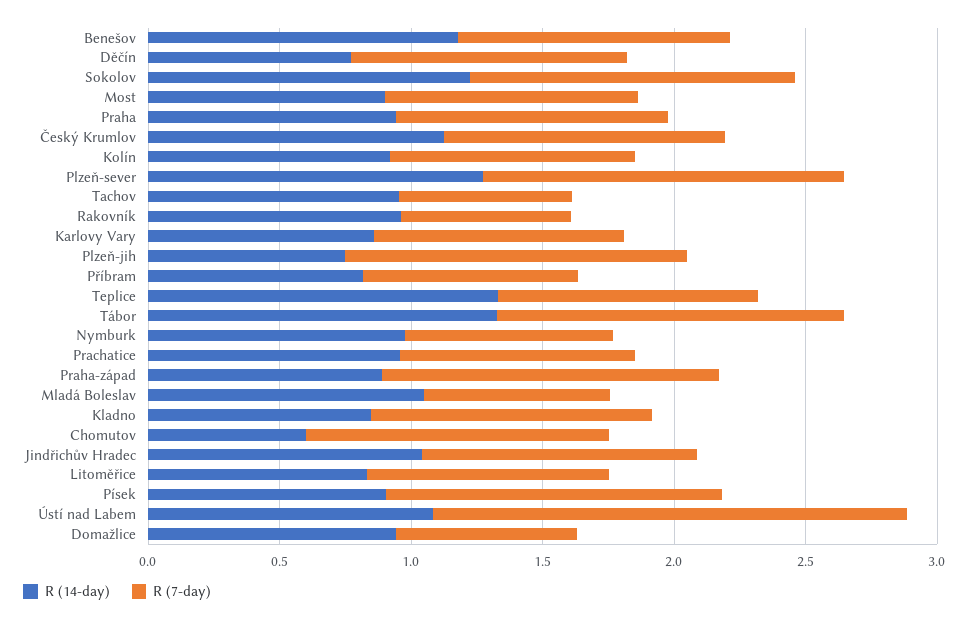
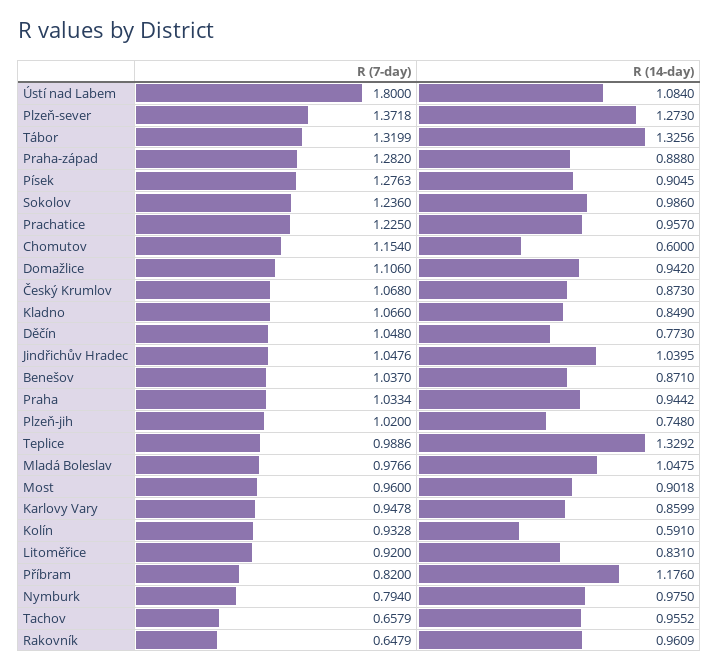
  {
    "R (14-day)": {
-     "Benešov": 1.2,
+     "Benešov": 0.871,
      "Děčín": 0.773,
-     "Sokolov": 1.2,
+     "Sokolov": 0.986,
      "Most": 0.9018,
      "Praha": 0.9442,
-     "Český Krumlov": 1.1,
+     "Český Krumlov": 0.873,
-     "Kolín": 0.9,
+     "Kolín": 0.591,
      "Plzeň-sever": 1.273,
      "Tachov": 0.9552,
      "Rakovník": 0.9609,
      "Karlovy Vary": 0.8599,
      "Plzeň-jih": 0.748,
-     "Příbram": 0.8,
+     "Příbram": 1.176,
      "Teplice": 1.3292,
      "Tábor": 1.3256,
      "Nymburk": 0.975,
      "Prachatice": 0.957,
      "Praha-západ": 0.888,
      "Mladá Boleslav": 1.0475,
      "Kladno": 0.849,
      "Chomutov": 0.6,
      "Jindřichův Hradec": 1.0395,
      "Litoměřice": 0.831,
      "Písek": 0.9045,
      "Ústí nad Labem": 1.084,
      "Domažlice": 0.942
    },
    "R (7-day)": {
      "Benešov": 1.037,
      "Děčín": 1.048,
      "Sokolov": 1.236,
      "Most": 0.96,
      "Praha": 1.0334,
      "Český Krumlov": 1.068,
      "Kolín": 0.9328,
      "Plzeň-sever": 1.3718,
      "Tachov": 0.6579,
      "Rakovník": 0.6479,
      "Karlovy Vary": 0.9478,
-     "Plzeň-jih": 1.3,
+     "Plzeň-jih": 1.02,
      "Příbram": 0.82,
      "Teplice": 0.9886,
      "Tábor": 1.3199,
      "Nymburk": 0.794,
-     "Prachatice": 0.9,
+     "Prachatice": 1.225,
      "Praha-západ": 1.282,
-     "Mladá Boleslav": 0.7,
+     "Mladá Boleslav": 0.9766,
      "Kladno": 1.066,
      "Chomutov": 1.154,
      "Jindřichův Hradec": 1.0476,
      "Litoměřice": 0.92,
      "Písek": 1.2763,
      "Ústí nad Labem": 1.8,
-     "Domažlice": 0.7
+     "Domažlice": 1.106
    }
  }

